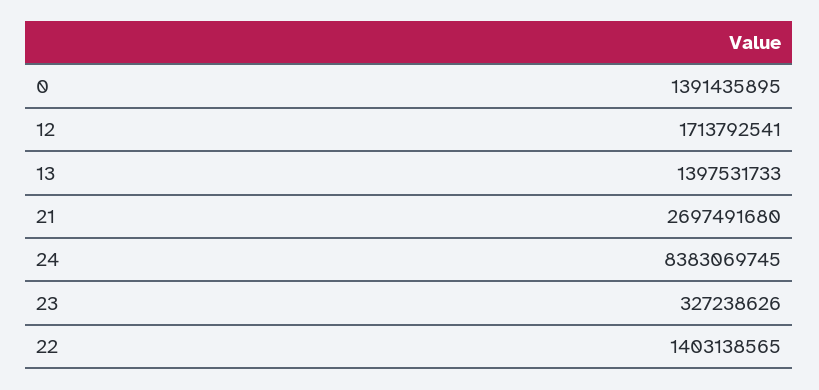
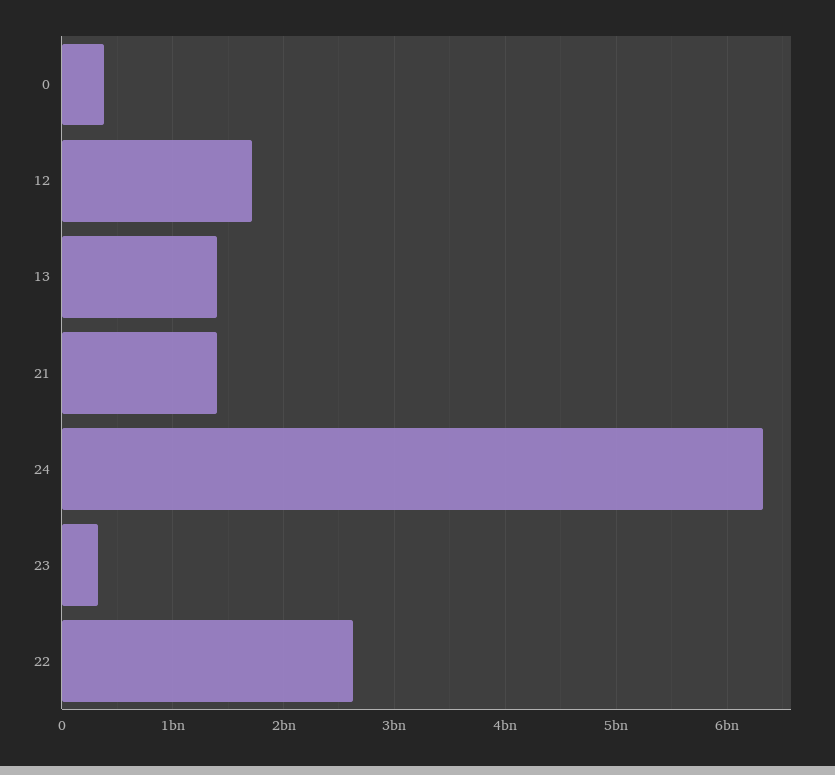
  {
-   "0": 1391435895,
+   "0": 400000000,
    "12": 1713792541,
    "13": 1397531733,
-   "21": 2697491680,
+   "21": 1400000000,
-   "24": 8383069745,
+   "24": 6300000000,
    "23": 327238626,
-   "22": 1403138565
+   "22": 2600000000
  }

